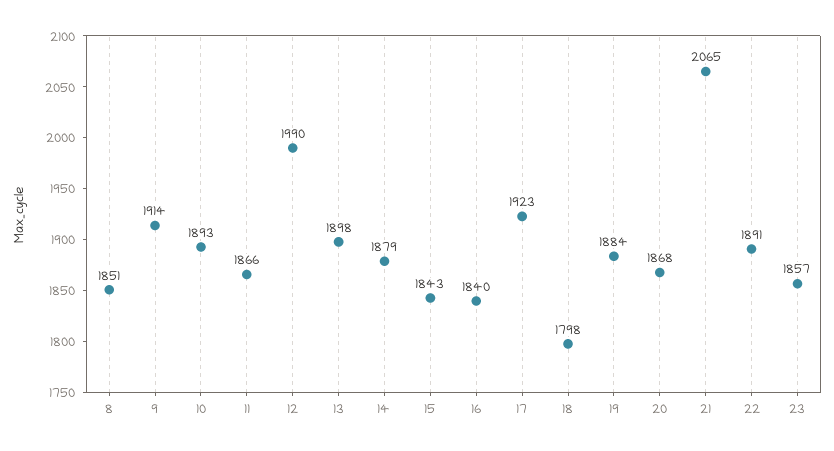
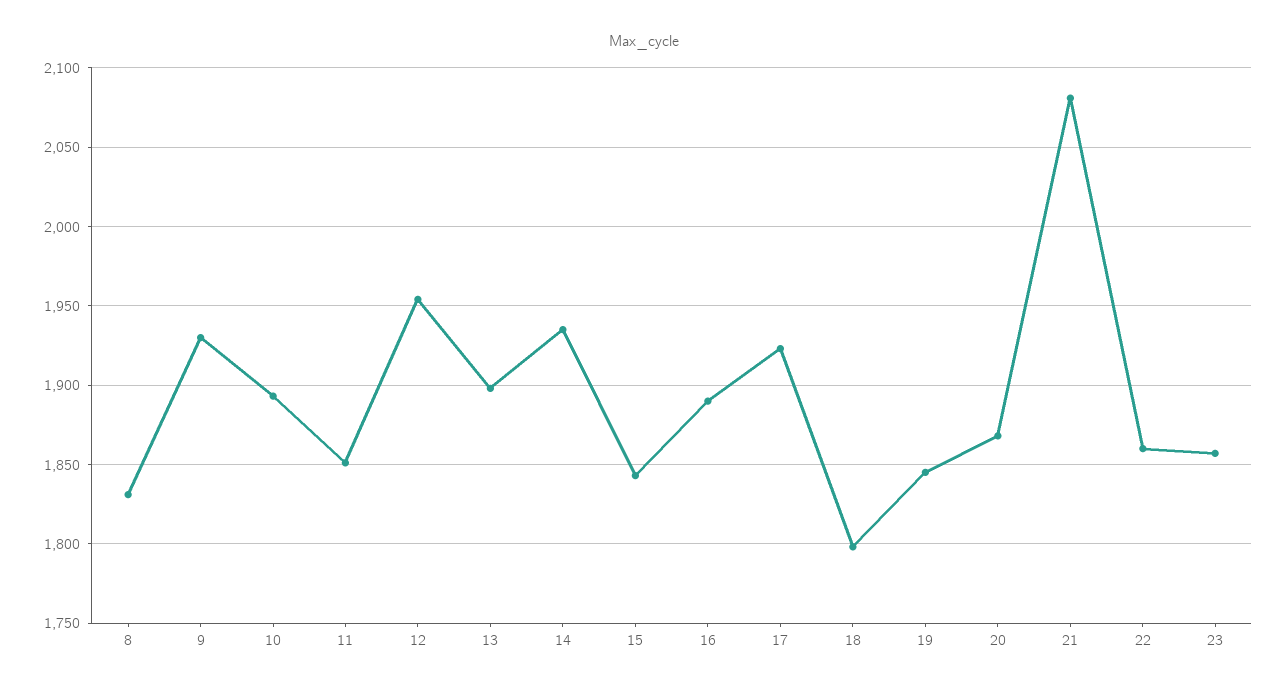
  {
-   "8": 1851,
+   "8": 1830,
-   "9": 1914,
+   "9": 1930,
    "10": 1893,
-   "11": 1866,
+   "11": 1850,
-   "12": 1990,
+   "12": 1955,
    "13": 1898,
-   "14": 1879,
+   "14": 1935,
    "15": 1843,
-   "16": 1840,
+   "16": 1890,
    "17": 1923,
    "18": 1798,
-   "19": 1884,
+   "19": 1845,
    "20": 1868,
-   "21": 2065,
+   "21": 2080,
-   "22": 1891,
+   "22": 1860,
    "23": 1857
  }

